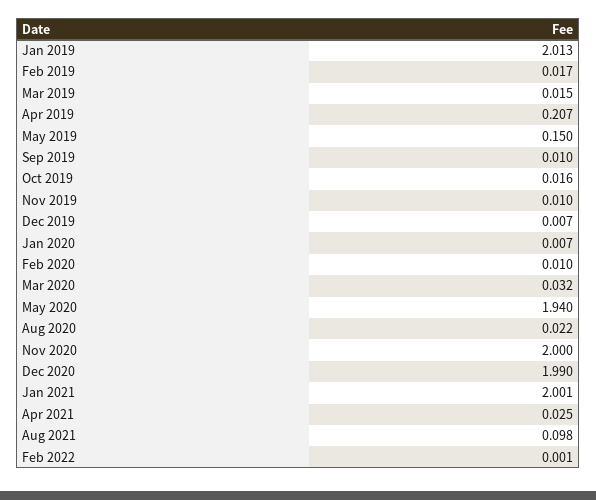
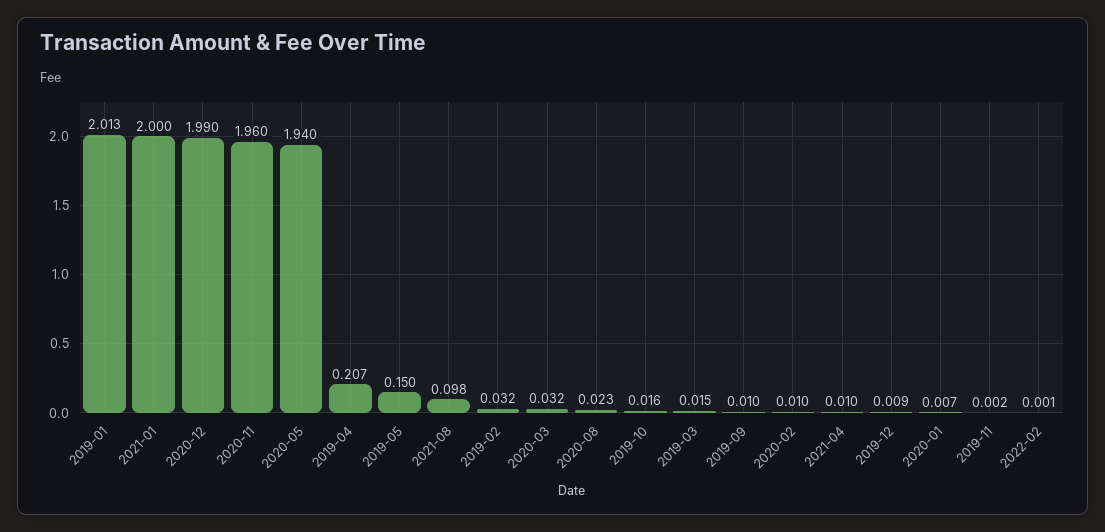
  {
    "Jan 2019": 2.013,
-   "Feb 2019": 0.017,
+   "Feb 2019": 0.032,
    "Mar 2019": 0.015,
    "Apr 2019": 0.207,
    "May 2019": 0.15,
    "Sep 2019": 0.01,
    "Oct 2019": 0.016,
-   "Nov 2019": 0.01,
+   "Nov 2019": 0.002,
-   "Dec 2019": 0.007,
+   "Dec 2019": 0.009,
    "Jan 2020": 0.007,
    "Feb 2020": 0.01,
    "Mar 2020": 0.032,
    "May 2020": 1.94,
-   "Aug 2020": 0.022,
+   "Aug 2020": 0.023,
-   "Nov 2020": 2,
+   "Nov 2020": 1.96,
    "Dec 2020": 1.99,
-   "Jan 2021": 2.001,
+   "Jan 2021": 2,
-   "Apr 2021": 0.025,
+   "Apr 2021": 0.01,
    "Aug 2021": 0.098,
    "Feb 2022": 0.001
  }

